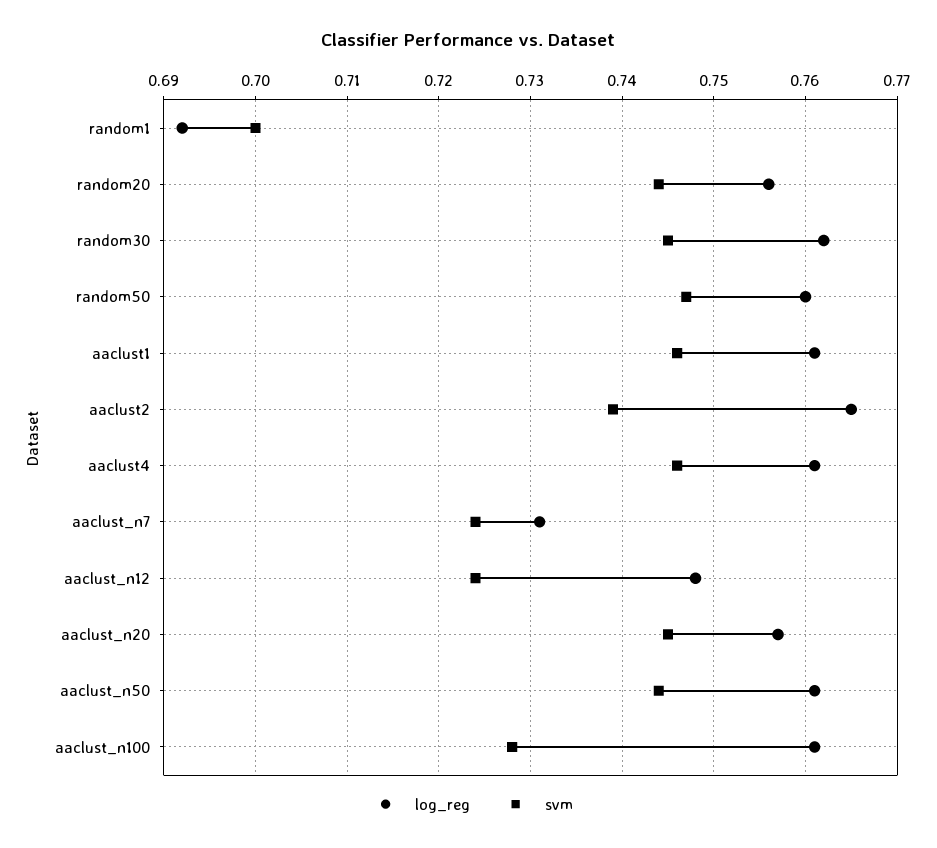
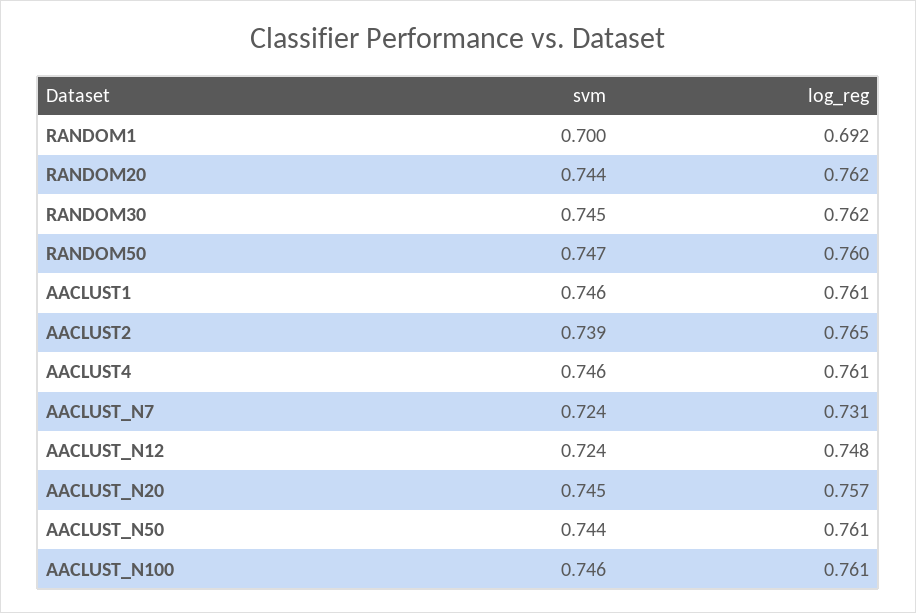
  {
    "log_reg": {
      "random1": 0.692,
-     "random20": 0.756,
+     "random20": 0.762,
      "random30": 0.762,
      "random50": 0.76,
      "aaclust1": 0.761,
      "aaclust2": 0.765,
      "aaclust4": 0.761,
      "aaclust_n7": 0.731,
      "aaclust_n12": 0.748,
      "aaclust_n20": 0.757,
      "aaclust_n50": 0.761,
      "aaclust_n100": 0.761
    },
    "svm": {
      "random1": 0.7,
      "random20": 0.744,
      "random30": 0.745,
      "random50": 0.747,
      "aaclust1": 0.746,
      "aaclust2": 0.739,
      "aaclust4": 0.746,
      "aaclust_n7": 0.724,
      "aaclust_n12": 0.724,
      "aaclust_n20": 0.745,
      "aaclust_n50": 0.744,
-     "aaclust_n100": 0.728
+     "aaclust_n100": 0.746
    }
  }

